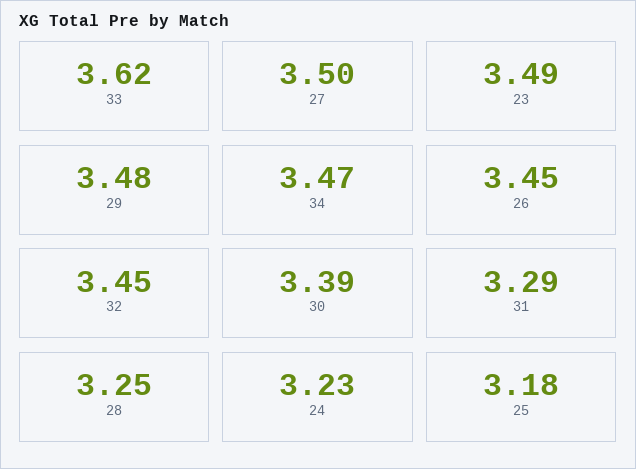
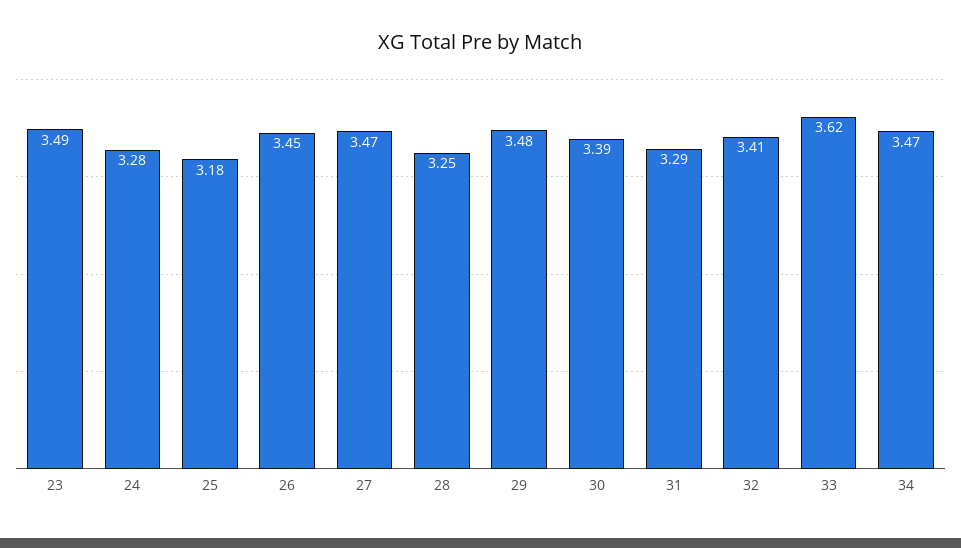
  {
    "33": 3.62,
-   "27": 3.5,
+   "27": 3.47,
    "23": 3.49,
    "29": 3.48,
    "34": 3.47,
    "26": 3.45,
-   "32": 3.45,
+   "32": 3.41,
    "30": 3.39,
    "31": 3.29,
    "28": 3.25,
-   "24": 3.23,
+   "24": 3.28,
    "25": 3.18
  }

